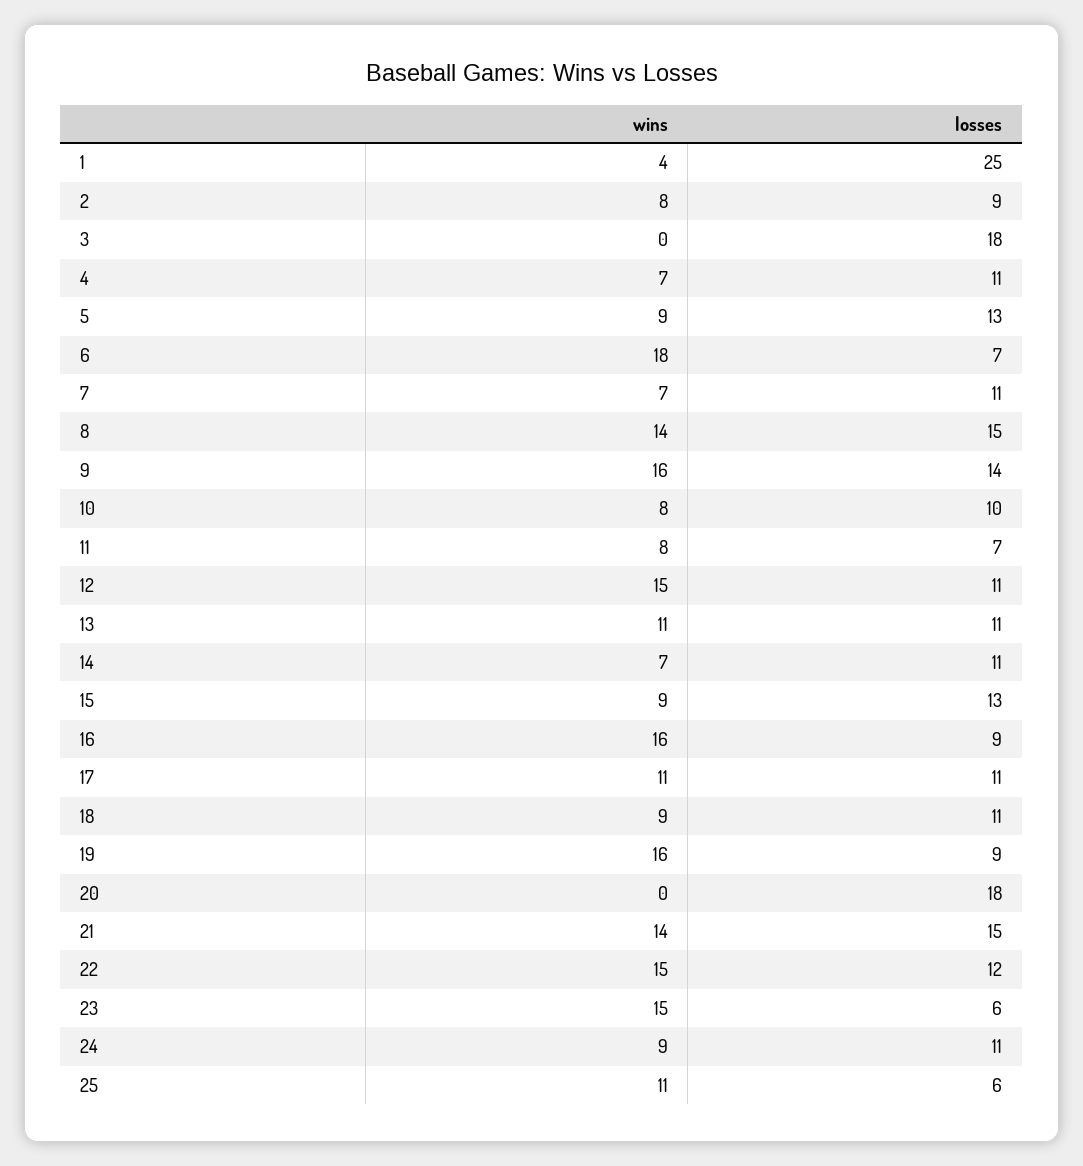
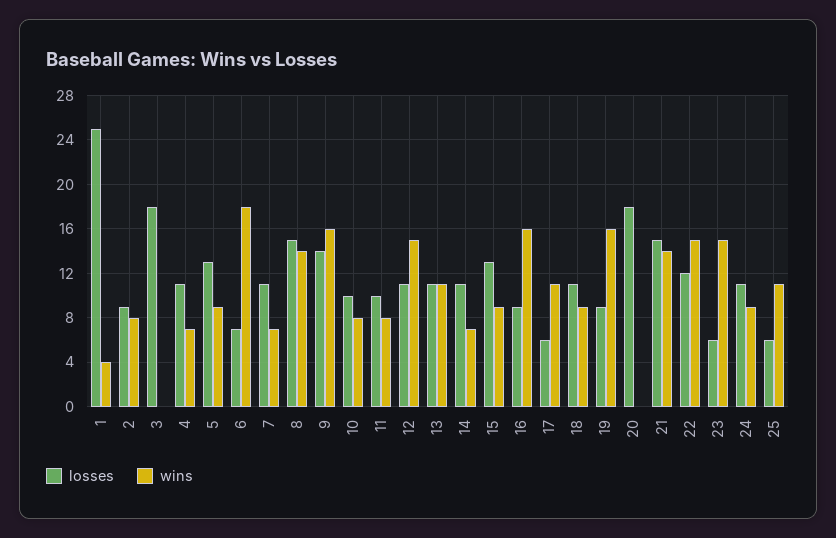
  {
    "wins": {
      "1": 4,
      "2": 8,
      "3": 0,
      "4": 7,
      "5": 9,
      "6": 18,
      "7": 7,
      "8": 14,
      "9": 16,
      "10": 8,
      "11": 8,
      "12": 15,
      "13": 11,
      "14": 7,
      "15": 9,
      "16": 16,
      "17": 11,
      "18": 9,
      "19": 16,
      "20": 0,
      "21": 14,
      "22": 15,
      "23": 15,
      "24": 9,
      "25": 11
    },
    "losses": {
      "1": 25,
      "2": 9,
      "3": 18,
      "4": 11,
      "5": 13,
      "6": 7,
      "7": 11,
      "8": 15,
      "9": 14,
      "10": 10,
-     "11": 7,
+     "11": 10,
      "12": 11,
      "13": 11,
      "14": 11,
      "15": 13,
      "16": 9,
-     "17": 11,
+     "17": 6,
      "18": 11,
      "19": 9,
      "20": 18,
      "21": 15,
      "22": 12,
      "23": 6,
      "24": 11,
      "25": 6
    }
  }

